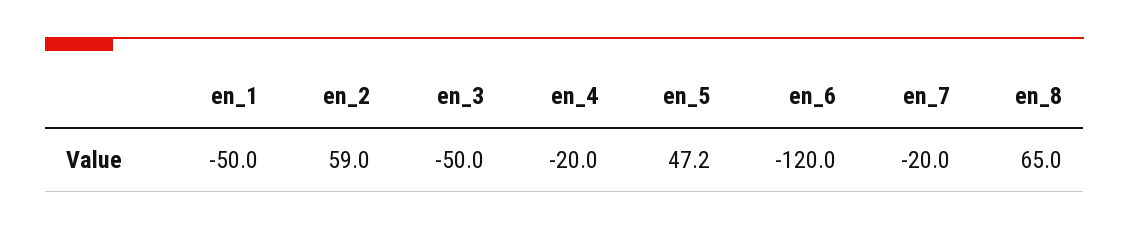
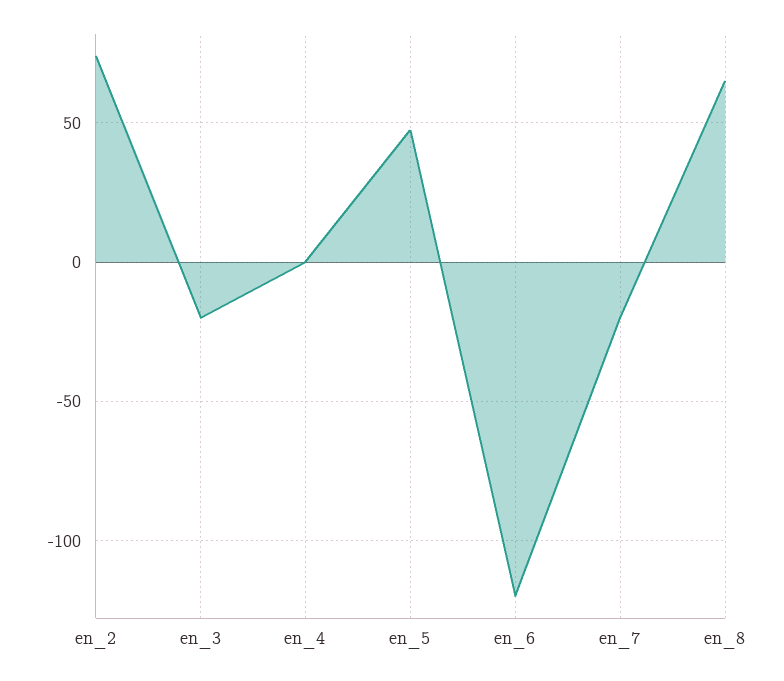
  {
-   "en_1": -50,
-   "en_2": 59,
+   "en_2": 75,
-   "en_3": -50,
+   "en_3": -20,
-   "en_4": -20,
+   "en_4": 0,
    "en_5": 47.2,
    "en_6": -120,
    "en_7": -20,
    "en_8": 65
  }

